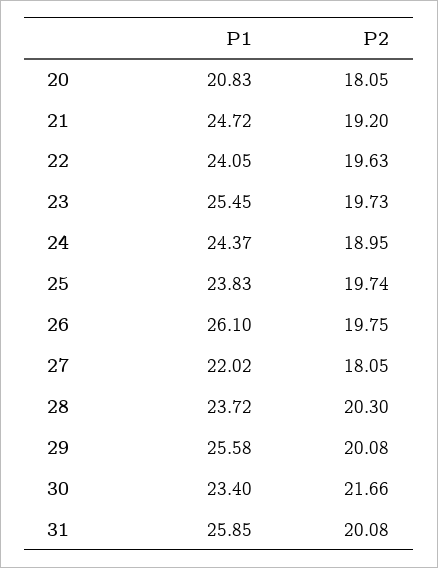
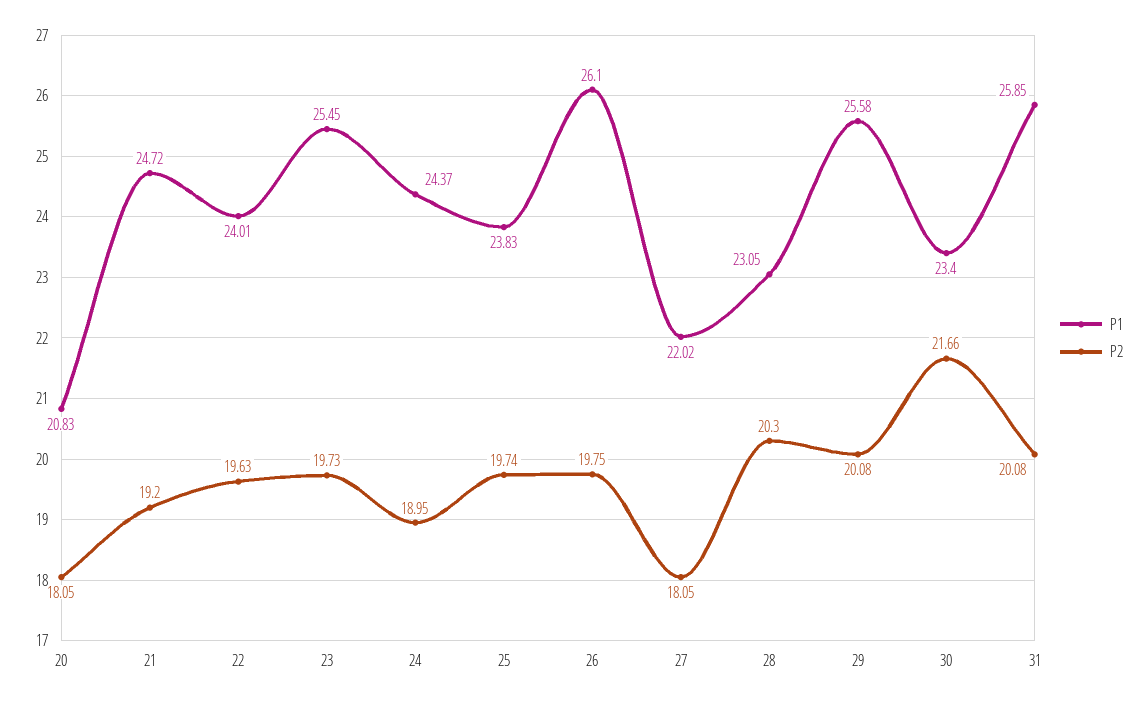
  {
    "P1": {
      "20": 20.83,
      "21": 24.72,
-     "22": 24.05,
+     "22": 24.01,
      "23": 25.45,
      "24": 24.37,
      "25": 23.83,
      "26": 26.1,
      "27": 22.02,
-     "28": 23.72,
+     "28": 23.05,
      "29": 25.58,
      "30": 23.4,
      "31": 25.85
    },
    "P2": {
      "20": 18.05,
      "21": 19.2,
      "22": 19.63,
      "23": 19.73,
      "24": 18.95,
      "25": 19.74,
      "26": 19.75,
      "27": 18.05,
      "28": 20.3,
      "29": 20.08,
      "30": 21.66,
      "31": 20.08
    }
  }

